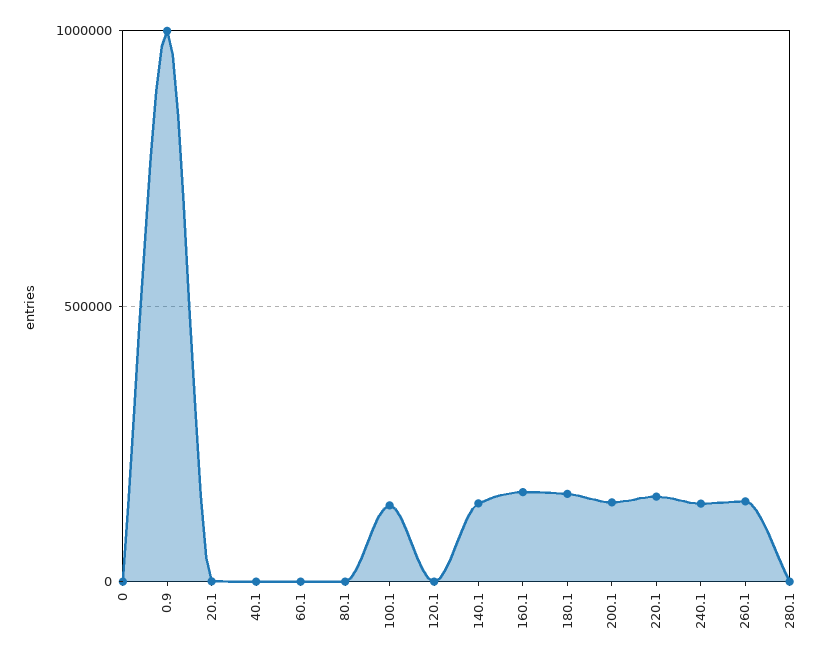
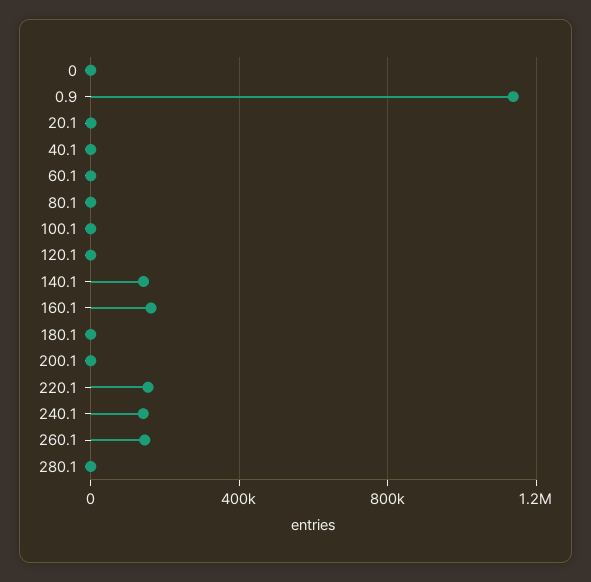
  {
    "0": 0,
-   "0.9": 1000000,
+   "0.9": 1150000,
    "20.1": 0,
    "40.1": 0,
    "60.1": 0,
    "80.1": 0,
-   "100.1": 150000,
+   "100.1": 0,
    "120.1": 0,
    "140.1": 150000,
    "160.1": 150000,
-   "180.1": 150000,
+   "180.1": 0,
-   "200.1": 150000,
+   "200.1": 0,
    "220.1": 150000,
    "240.1": 150000,
    "260.1": 150000,
    "280.1": 0
  }

